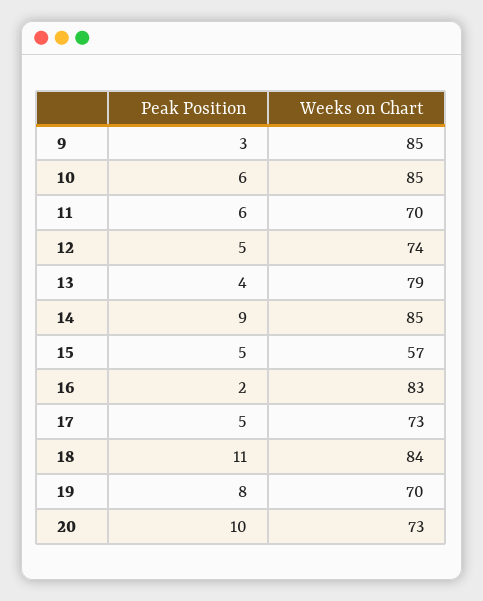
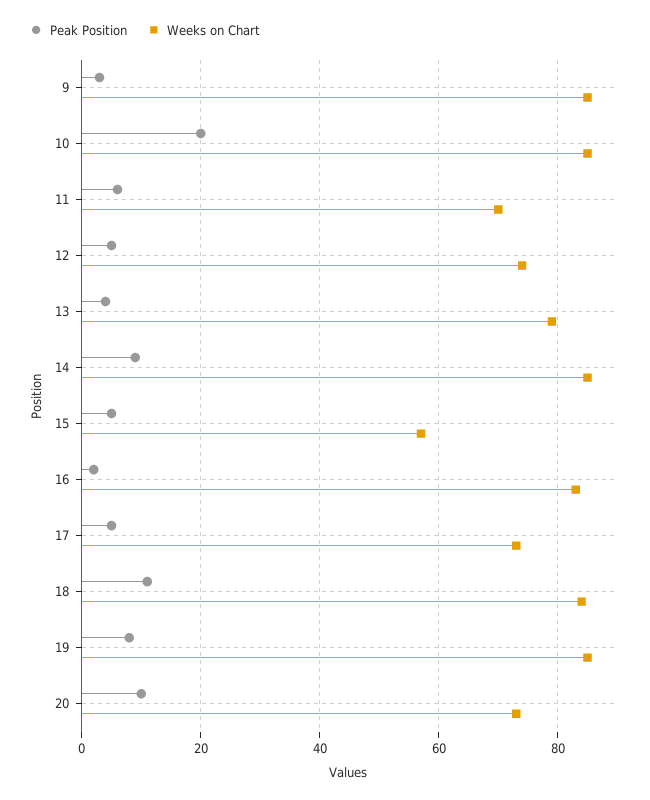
  {
    "Peak Position": {
      "9": 3,
-     "10": 6,
+     "10": 20,
      "11": 6,
      "12": 5,
      "13": 4,
      "14": 9,
      "15": 5,
      "16": 2,
      "17": 5,
      "18": 11,
      "19": 8,
      "20": 10
    },
    "Weeks on Chart": {
      "9": 85,
      "10": 85,
      "11": 70,
      "12": 74,
      "13": 79,
      "14": 85,
      "15": 57,
      "16": 83,
      "17": 73,
      "18": 84,
-     "19": 70,
+     "19": 85,
      "20": 73
    }
  }

